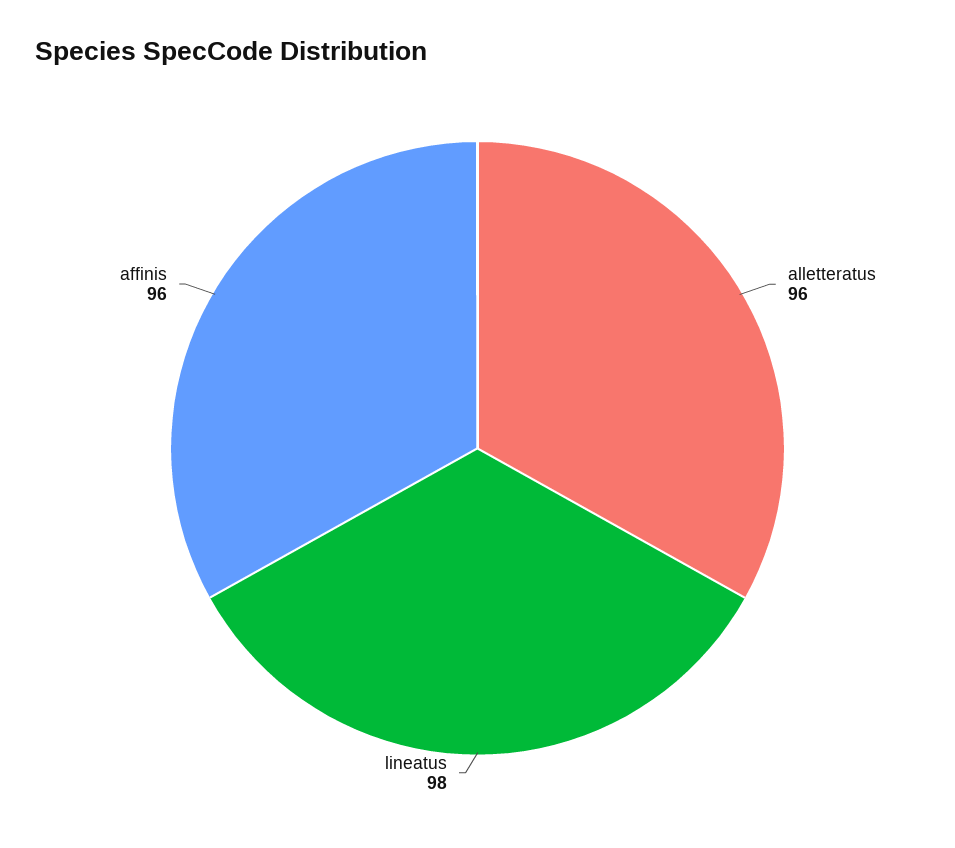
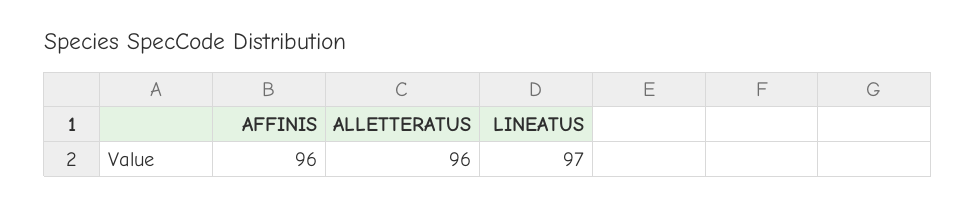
  {
    "alletteratus": 96,
-   "lineatus": 98,
+   "lineatus": 97,
    "affinis": 96
  }

